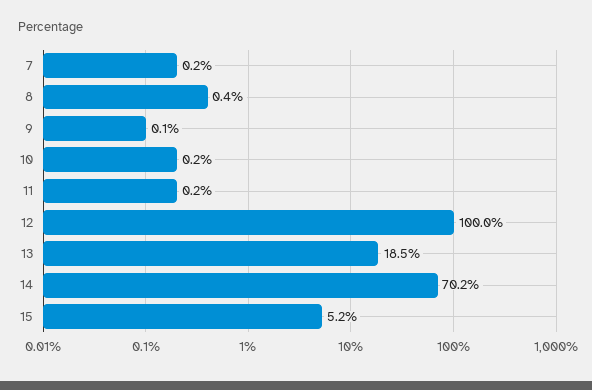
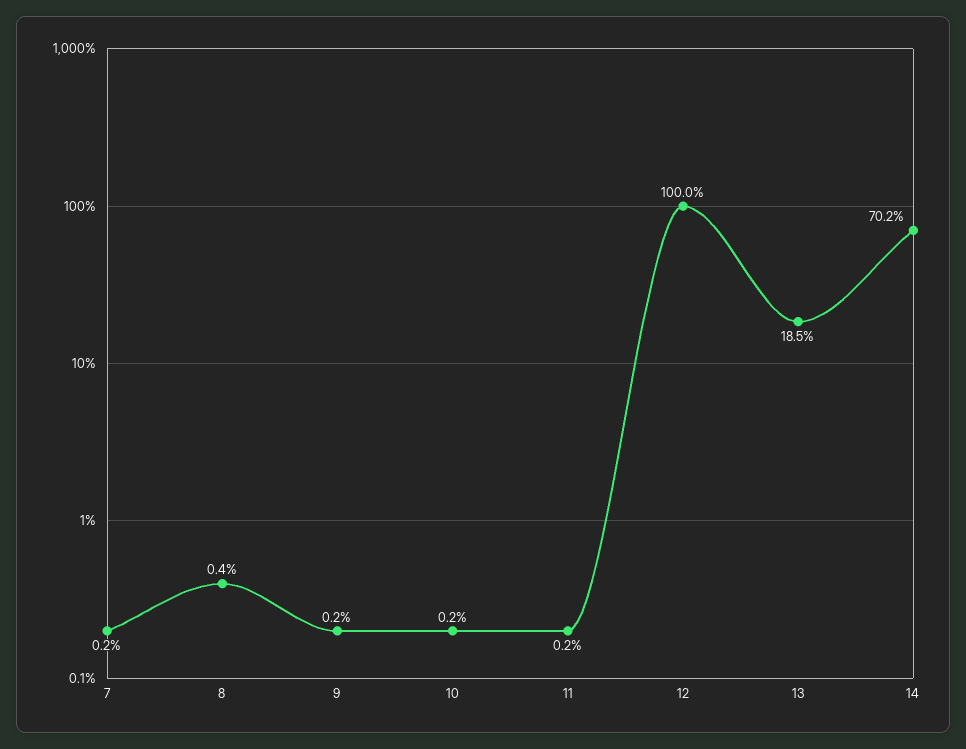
  {
    "7": 0.2,
    "8": 0.4,
-   "9": 0.1,
+   "9": 0.2,
    "10": 0.2,
    "11": 0.2,
    "12": 100,
    "13": 18.5,
-   "14": 70.2,
+   "14": 70.2
-   "15": 5.2
  }

